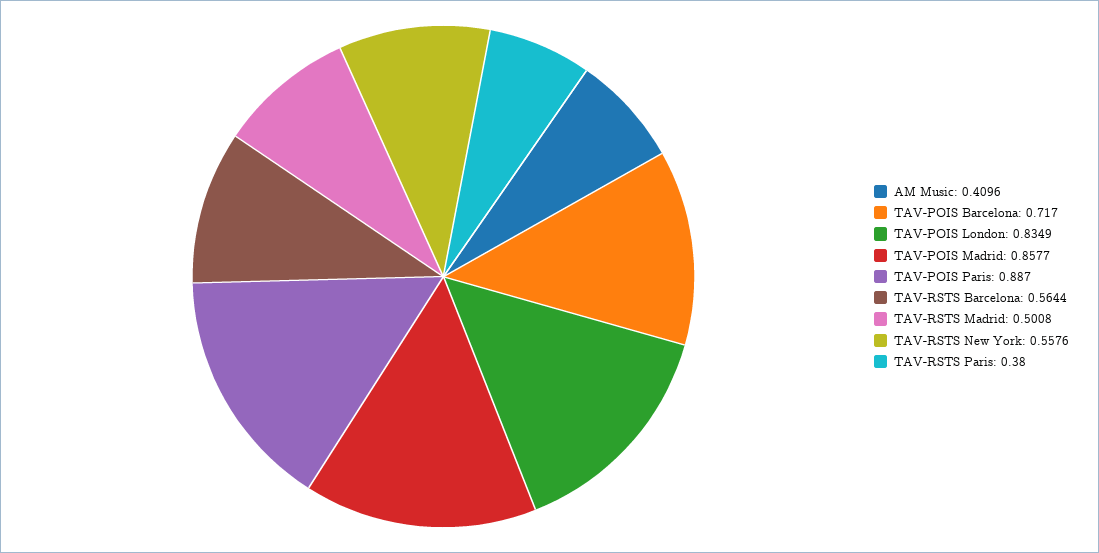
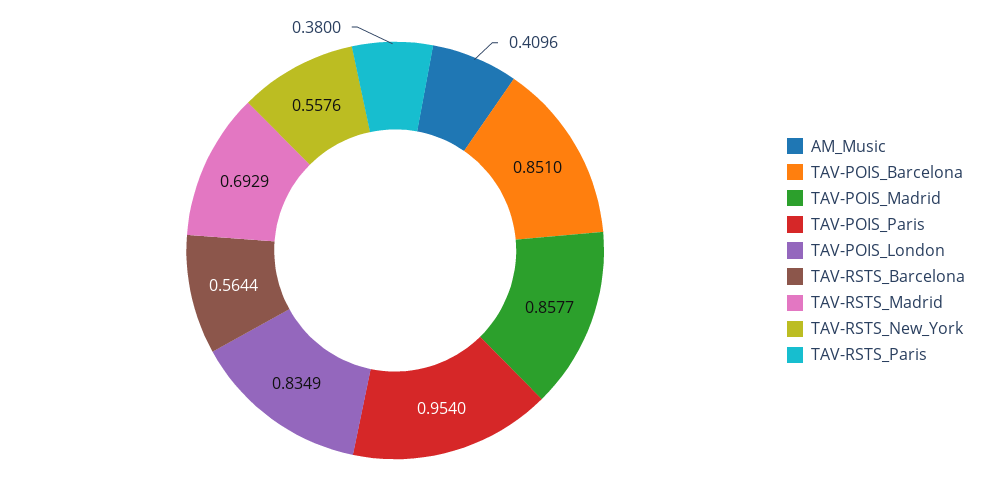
  {
    "AM Music": 0.4096,
-   "TAV-POIS Barcelona": 0.717,
+   "TAV-POIS Barcelona": 0.851,
    "TAV-POIS London": 0.8349,
    "TAV-POIS Madrid": 0.8577,
-   "TAV-POIS Paris": 0.887,
+   "TAV-POIS Paris": 0.954,
    "TAV-RSTS Barcelona": 0.5644,
-   "TAV-RSTS Madrid": 0.5008,
+   "TAV-RSTS Madrid": 0.6929,
    "TAV-RSTS New York": 0.5576,
    "TAV-RSTS Paris": 0.38
  }

